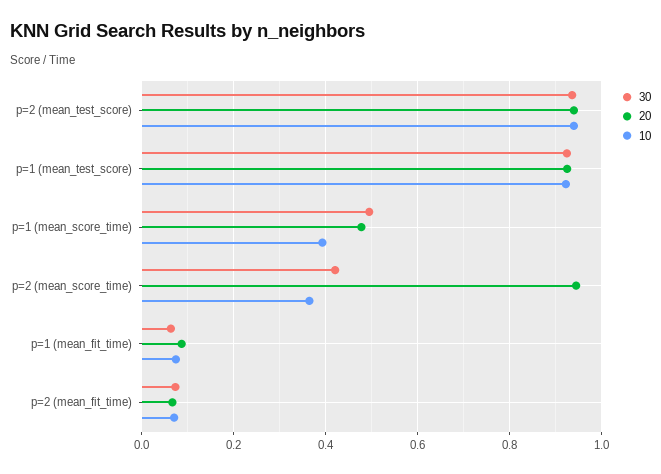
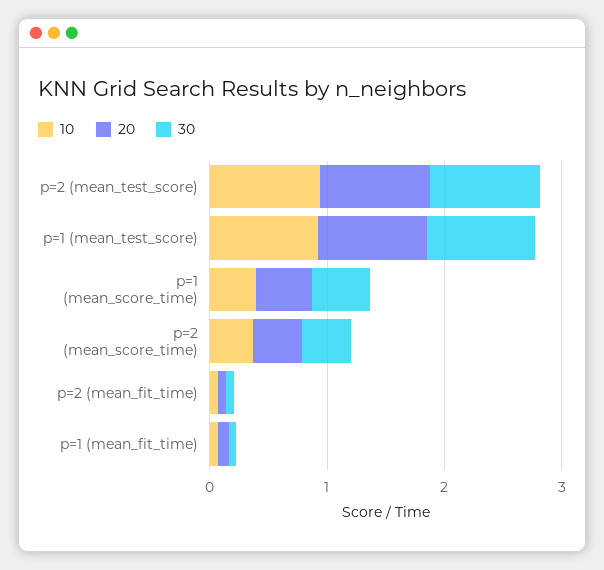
  {
    "30": {
      "p=2 (mean_test_score)": 0.94,
      "p=1 (mean_test_score)": 0.92,
      "p=1 (mean_score_time)": 0.5,
      "p=2 (mean_score_time)": 0.42,
      "p=1 (mean_fit_time)": 0.06,
      "p=2 (mean_fit_time)": 0.08
    },
    "20": {
      "p=2 (mean_test_score)": 0.94,
      "p=1 (mean_test_score)": 0.92,
      "p=1 (mean_score_time)": 0.48,
-     "p=2 (mean_score_time)": 0.94,
+     "p=2 (mean_score_time)": 0.4,
      "p=1 (mean_fit_time)": 0.08,
      "p=2 (mean_fit_time)": 0.06
    },
    "10": {
      "p=2 (mean_test_score)": 0.94,
      "p=1 (mean_test_score)": 0.92,
      "p=1 (mean_score_time)": 0.4,
      "p=2 (mean_score_time)": 0.36,
      "p=1 (mean_fit_time)": 0.08,
      "p=2 (mean_fit_time)": 0.08
    }
  }

